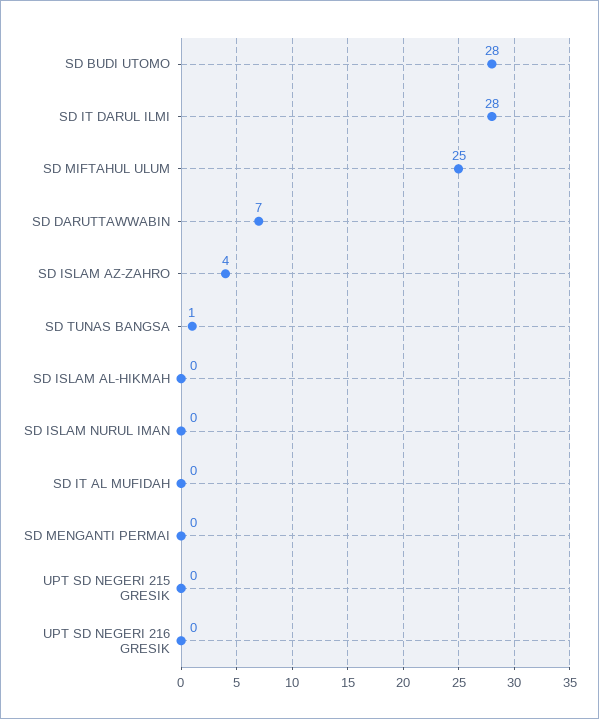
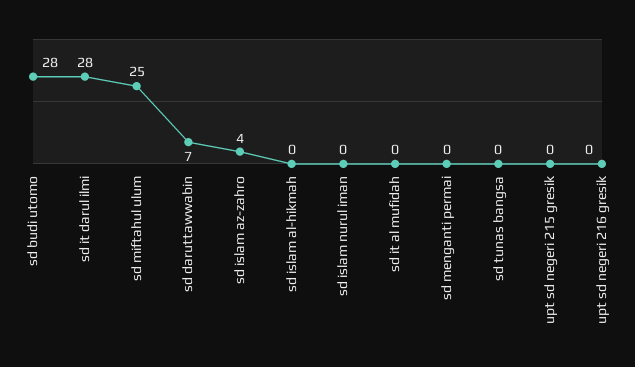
  {
    "SD BUDI UTOMO": 28,
    "SD IT DARUL ILMI": 28,
    "SD MIFTAHUL ULUM": 25,
    "SD DARUTTAWWABIN": 7,
    "SD ISLAM AZ-ZAHRO": 4,
-   "SD TUNAS BANGSA": 1,
+   "SD TUNAS BANGSA": 0,
    "SD ISLAM AL-HIKMAH": 0,
    "SD ISLAM NURUL IMAN": 0,
    "SD IT AL MUFIDAH": 0,
    "SD MENGANTI PERMAI": 0,
    "UPT SD NEGERI 215 GRESIK": 0,
    "UPT SD NEGERI 216 GRESIK": 0
  }

